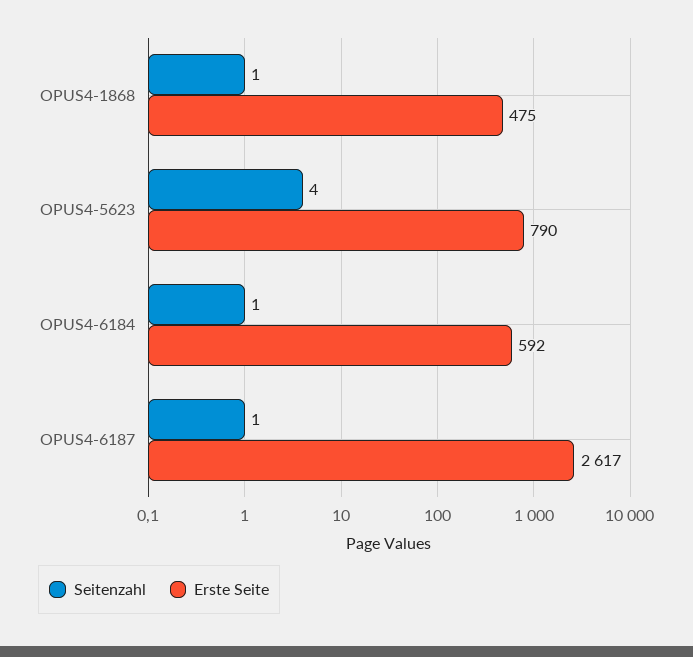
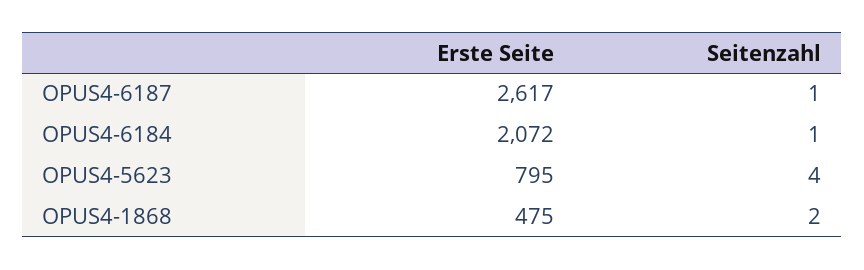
  {
    "Seitenzahl": {
-     "OPUS4-1868": 1,
+     "OPUS4-1868": 2,
      "OPUS4-5623": 4,
      "OPUS4-6184": 1,
      "OPUS4-6187": 1
    },
    "Erste Seite": {
      "OPUS4-1868": 475,
-     "OPUS4-5623": 790,
+     "OPUS4-5623": 795,
-     "OPUS4-6184": 592,
+     "OPUS4-6184": 2072,
      "OPUS4-6187": 2617
    }
  }

